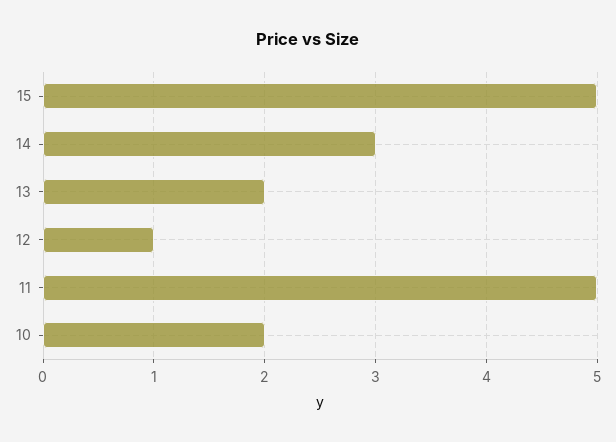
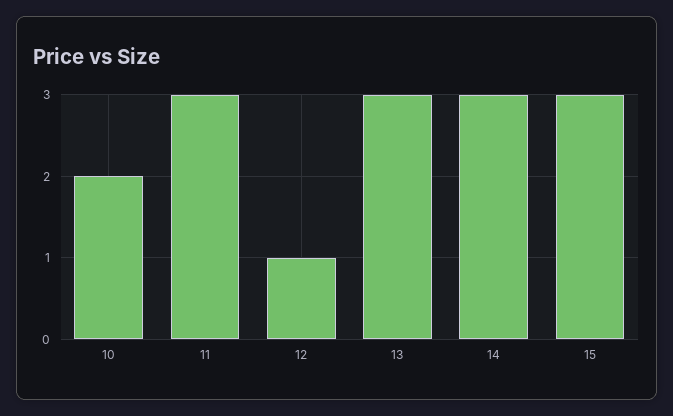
  {
-   "15": 5,
+   "15": 3,
    "14": 3,
-   "13": 2,
+   "13": 3,
    "12": 1,
-   "11": 5,
+   "11": 3,
    "10": 2
  }

